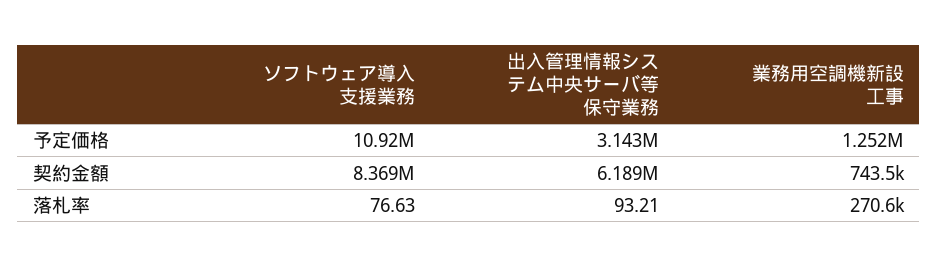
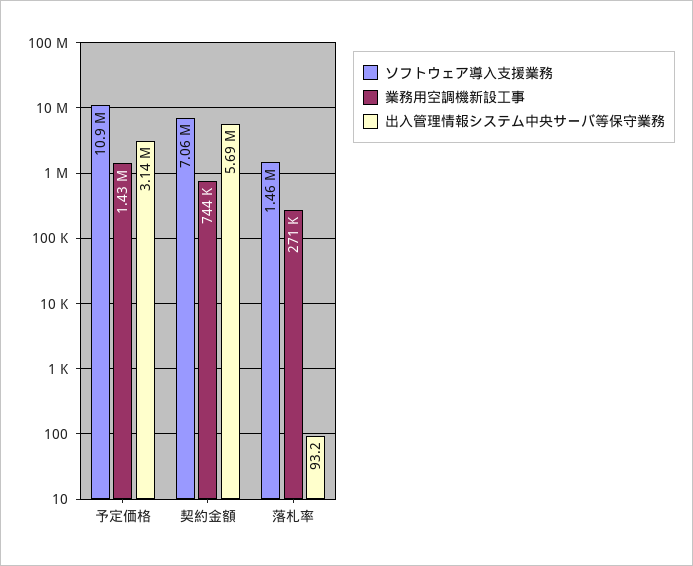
  {
    "ソフトウェア導入支援業務": {
      "予定価格": 10920000,
-     "契約金額": 8369000,
+     "契約金額": 7060000,
-     "落札率": 76.63
+     "落札率": 1460000
    },
    "出入管理情報システム中央サーバ等保守業務": {
      "予定価格": 3143000,
-     "契約金額": 6189000,
+     "契約金額": 5690000,
      "落札率": 93.21
    },
    "業務用空調機新設工事": {
-     "予定価格": 1252000,
+     "予定価格": 1430000,
      "契約金額": 743500,
      "落札率": 270600
    }
  }

